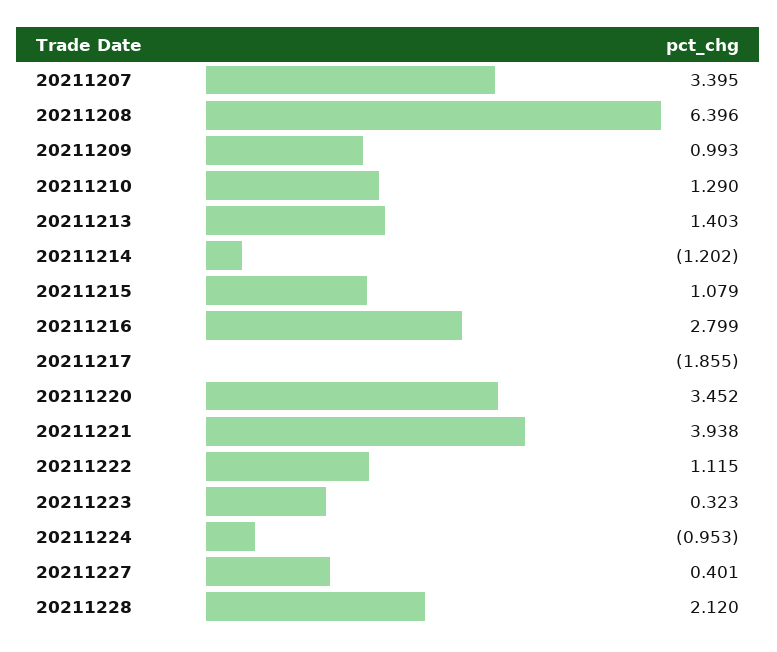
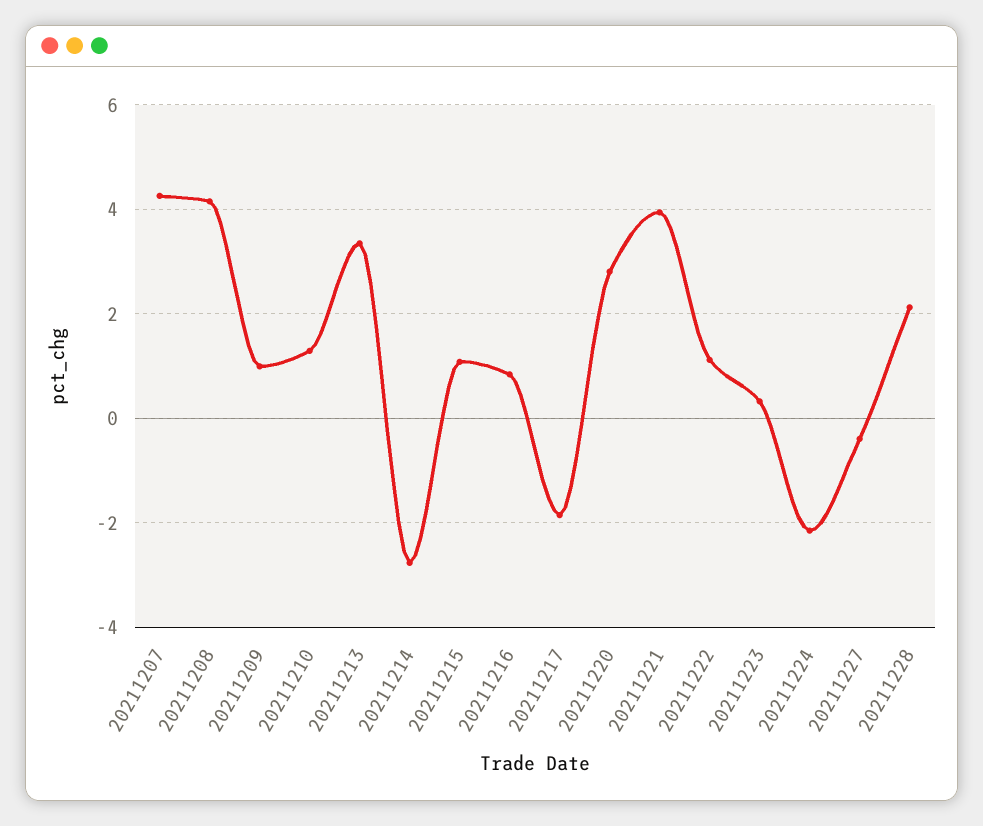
  {
-   "20211207": 3.395,
+   "20211207": 4.2,
-   "20211208": 6.396,
+   "20211208": 4.2,
    "20211209": 0.993,
    "20211210": 1.29,
-   "20211213": 1.403,
+   "20211213": 3.4,
-   "20211214": -1.202,
+   "20211214": -2.8,
    "20211215": 1.079,
-   "20211216": 2.799,
+   "20211216": 0.8,
    "20211217": -1.855,
-   "20211220": 3.452,
+   "20211220": 2.8,
    "20211221": 3.938,
    "20211222": 1.115,
    "20211223": 0.323,
-   "20211224": -0.953,
+   "20211224": -2.2,
-   "20211227": 0.401,
+   "20211227": -0.4,
    "20211228": 2.12
  }

